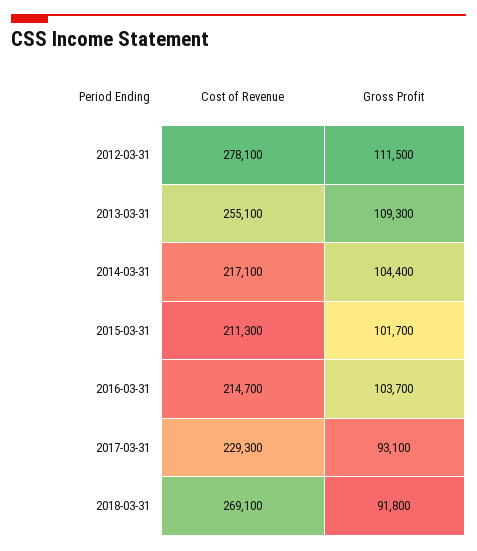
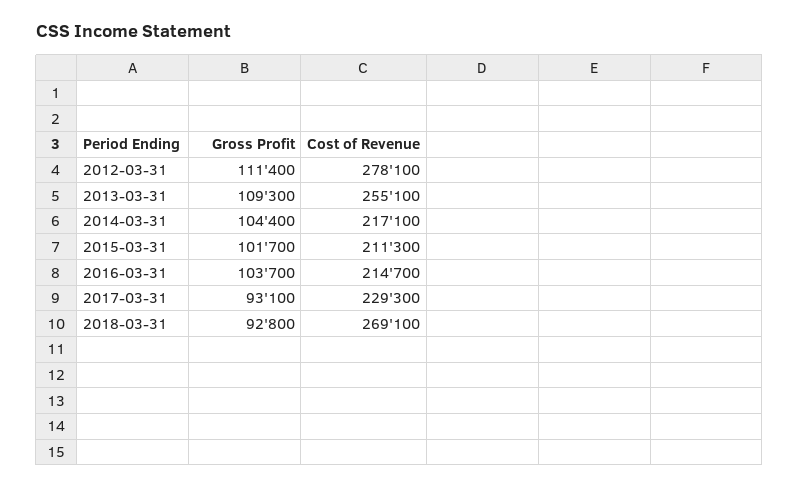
  {
    "Cost of Revenue": {
      "2012-03-31": 278100,
      "2013-03-31": 255100,
      "2014-03-31": 217100,
      "2015-03-31": 211300,
      "2016-03-31": 214700,
      "2017-03-31": 229300,
      "2018-03-31": 269100
    },
    "Gross Profit": {
-     "2012-03-31": 111500,
+     "2012-03-31": 111400,
      "2013-03-31": 109300,
      "2014-03-31": 104400,
      "2015-03-31": 101700,
      "2016-03-31": 103700,
      "2017-03-31": 93100,
-     "2018-03-31": 91800
+     "2018-03-31": 92800
    }
  }

